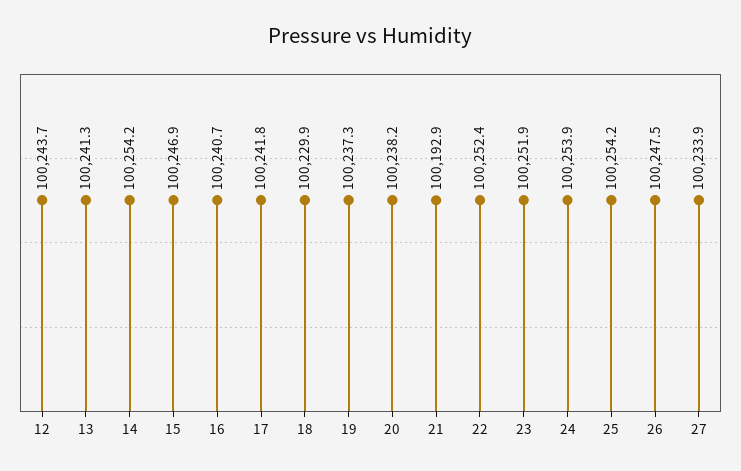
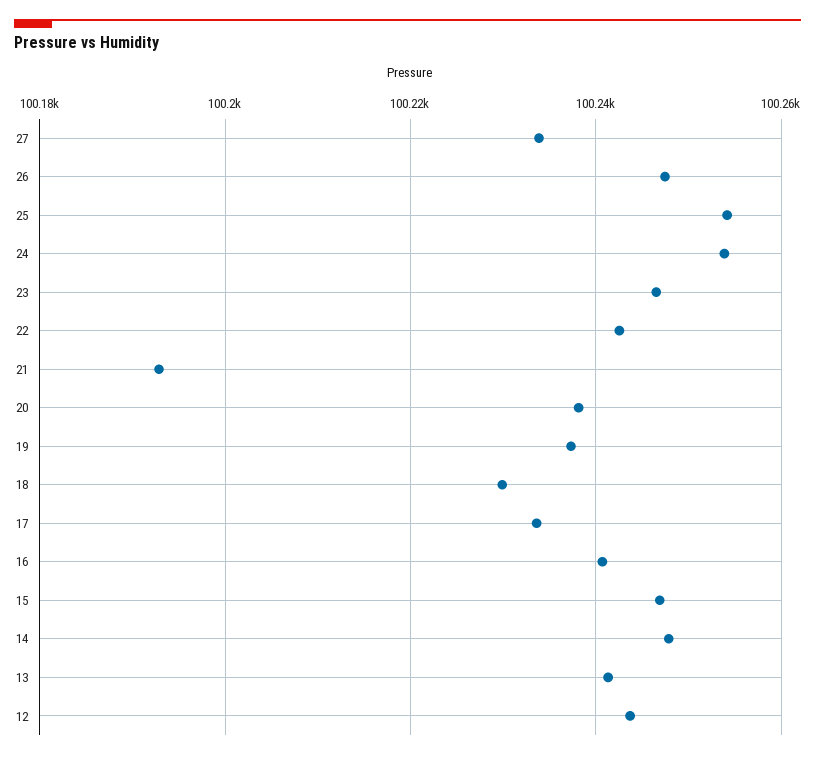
  {
    "12": 100243.7,
    "13": 100241.3,
-   "14": 100254.2,
+   "14": 100248,
    "15": 100246.9,
    "16": 100240.7,
-   "17": 100241.8,
+   "17": 100234,
    "18": 100229.9,
    "19": 100237.3,
    "20": 100238.2,
    "21": 100192.9,
-   "22": 100252.4,
+   "22": 100242,
-   "23": 100251.9,
+   "23": 100246,
    "24": 100253.9,
    "25": 100254.2,
    "26": 100247.5,
    "27": 100233.9
  }

